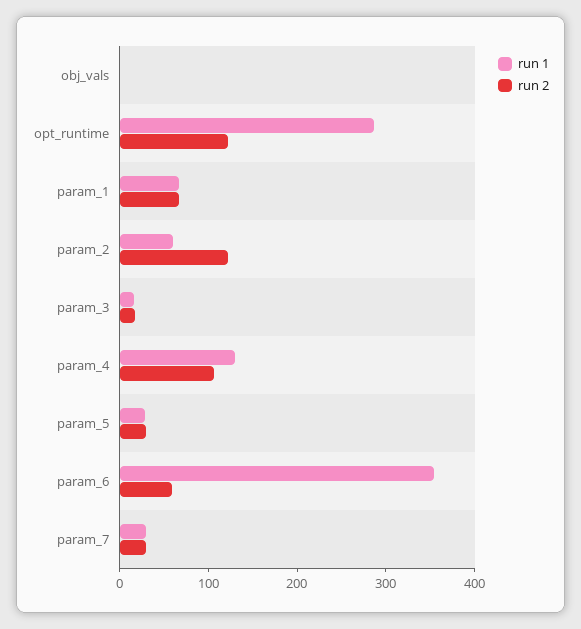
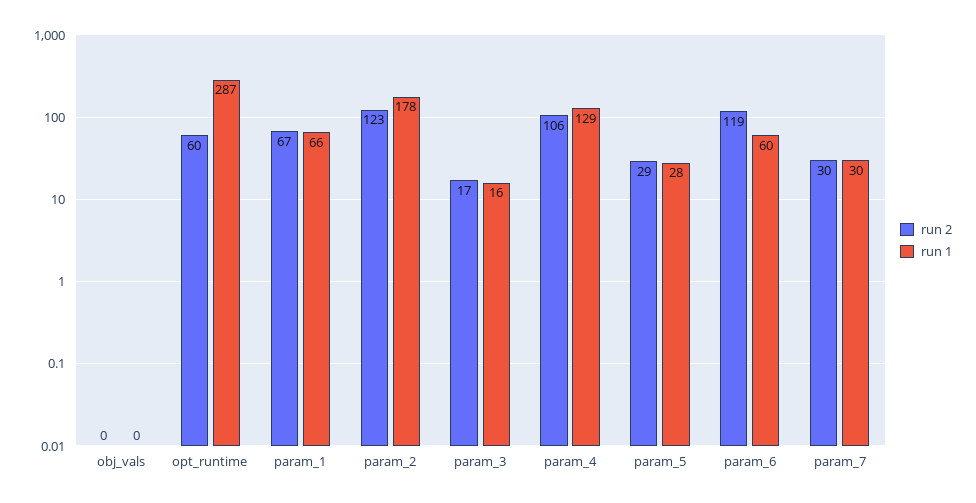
  {
    "run 1": {
      "obj_vals": 0,
      "opt_runtime": 287,
      "param_1": 66,
-     "param_2": 60,
+     "param_2": 178,
      "param_3": 16,
      "param_4": 129,
      "param_5": 28,
-     "param_6": 360,
+     "param_6": 60,
      "param_7": 30
    },
    "run 2": {
      "obj_vals": 0,
-     "opt_runtime": 120,
+     "opt_runtime": 60,
      "param_1": 67,
      "param_2": 123,
      "param_3": 17,
      "param_4": 106,
      "param_5": 29,
-     "param_6": 60,
+     "param_6": 119,
      "param_7": 30
    }
  }

